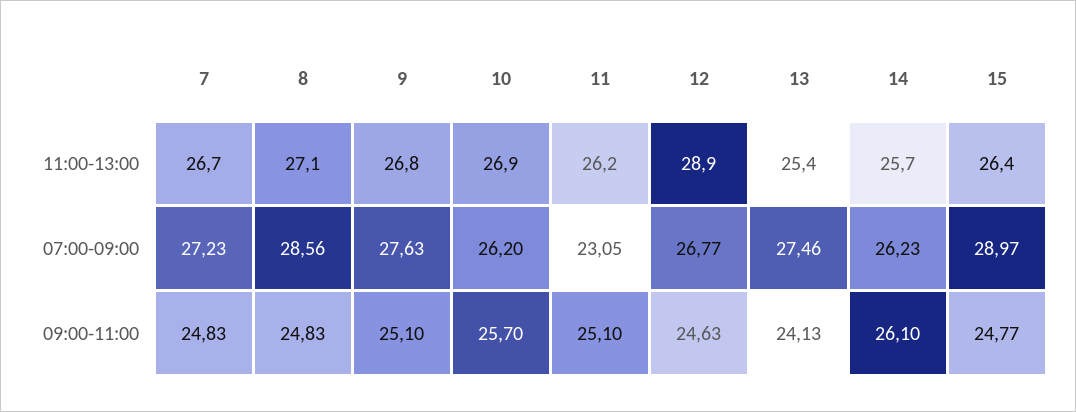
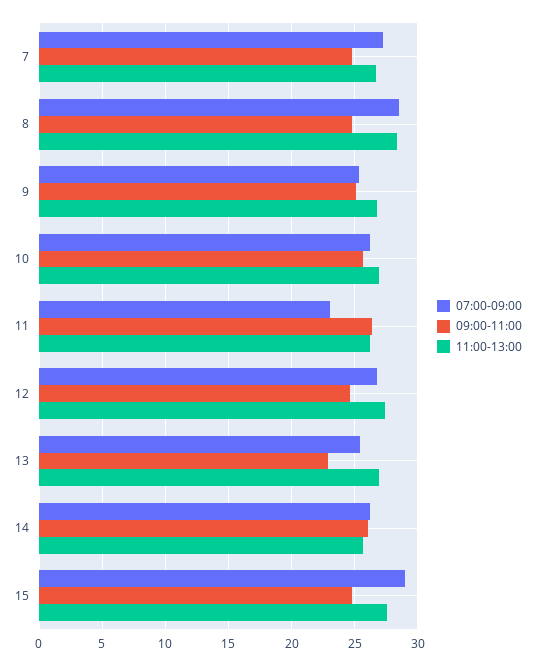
  {
    "11:00-13:00": {
      "7": 26.7,
-     "8": 27.1,
+     "8": 28.5,
      "9": 26.8,
      "10": 26.9,
      "11": 26.2,
-     "12": 28.9,
+     "12": 27.5,
-     "13": 25.4,
+     "13": 27,
      "14": 25.7,
-     "15": 26.4
+     "15": 27.5
    },
    "07:00-09:00": {
      "7": 27.23,
      "8": 28.56,
-     "9": 27.63,
+     "9": 25.5,
      "10": 26.2,
      "11": 23.05,
      "12": 26.77,
-     "13": 27.46,
+     "13": 25.5,
      "14": 26.23,
      "15": 28.97
    },
    "09:00-11:00": {
      "7": 24.83,
      "8": 24.83,
      "9": 25.1,
      "10": 25.7,
-     "11": 25.1,
+     "11": 26.5,
      "12": 24.63,
-     "13": 24.13,
+     "13": 23,
      "14": 26.1,
      "15": 24.77
    }
  }

